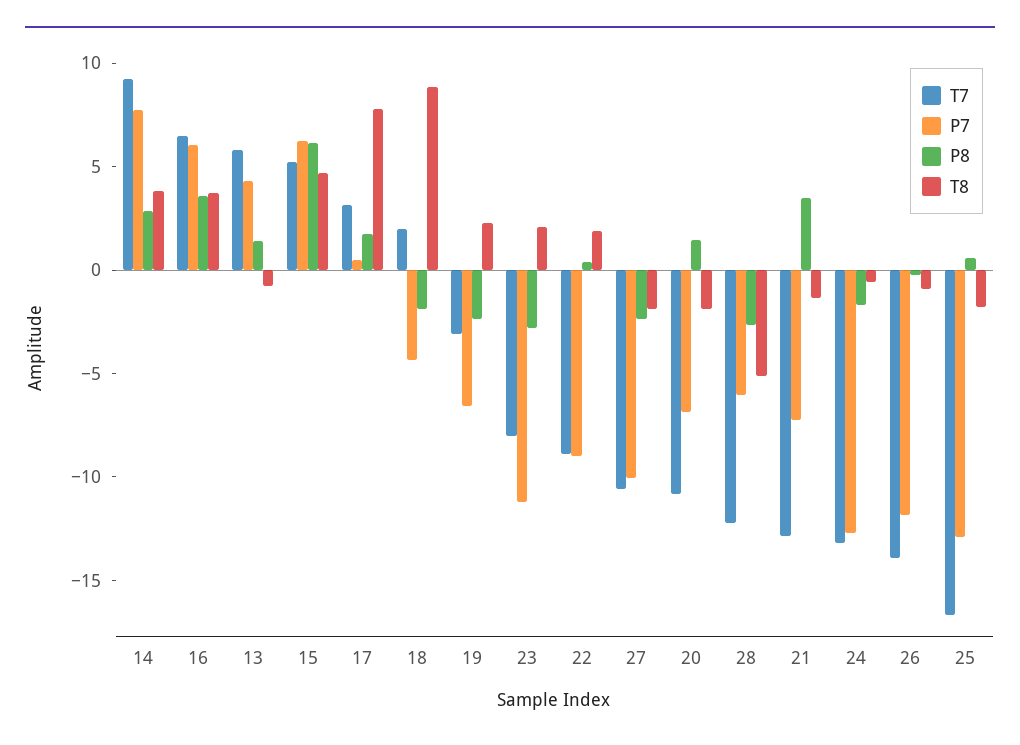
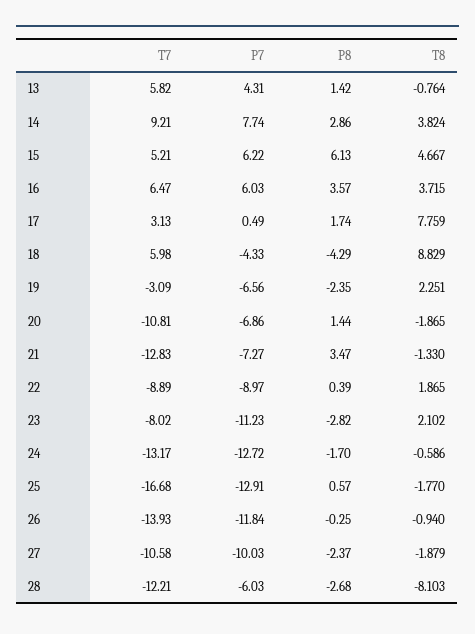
  {
    "T7": {
      "14": 9.21,
      "16": 6.47,
      "13": 5.82,
      "15": 5.21,
      "17": 3.13,
-     "18": 2,
+     "18": 5.98,
      "19": -3.09,
      "23": -8.02,
      "22": -8.89,
      "27": -10.58,
      "20": -10.81,
      "28": -12.21,
      "21": -12.83,
      "24": -13.17,
      "26": -13.93,
      "25": -16.68
    },
    "P7": {
      "14": 7.74,
      "16": 6.03,
      "13": 4.31,
      "15": 6.22,
      "17": 0.49,
      "18": -4.33,
      "19": -6.56,
      "23": -11.23,
      "22": -8.97,
      "27": -10.03,
      "20": -6.86,
      "28": -6.03,
      "21": -7.27,
      "24": -12.72,
      "26": -11.84,
      "25": -12.91
    },
    "P8": {
      "14": 2.86,
      "16": 3.57,
      "13": 1.42,
      "15": 6.13,
      "17": 1.74,
-     "18": -2,
+     "18": -4.29,
      "19": -2.35,
      "23": -2.82,
      "22": 0.39,
      "27": -2.37,
      "20": 1.44,
      "28": -2.68,
      "21": 3.47,
      "24": -1.7,
      "26": -0.25,
      "25": 0.57
    },
    "T8": {
      "14": 3.824,
      "16": 3.715,
      "13": -0.764,
      "15": 4.667,
      "17": 7.759,
      "18": 8.829,
      "19": 2.251,
      "23": 2.102,
      "22": 1.865,
      "27": -1.879,
      "20": -1.865,
-     "28": -5,
+     "28": -8.103,
      "21": -1.33,
      "24": -0.586,
      "26": -0.94,
      "25": -1.77
    }
  }

